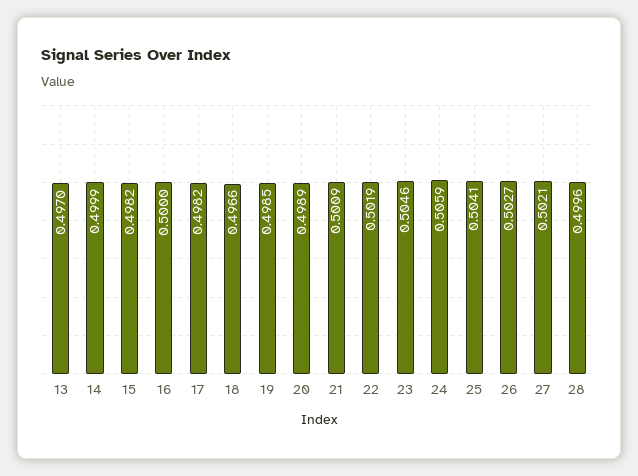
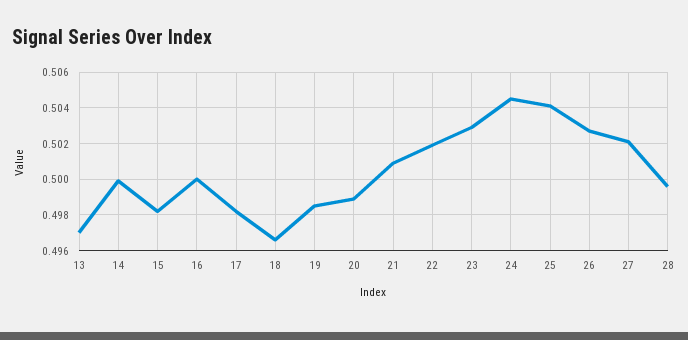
  {
    "13": 0.497,
    "14": 0.4999,
    "15": 0.4982,
    "16": 0.5,
    "17": 0.4982,
    "18": 0.4966,
    "19": 0.4985,
    "20": 0.4989,
    "21": 0.5009,
    "22": 0.5019,
-   "23": 0.5046,
+   "23": 0.503,
-   "24": 0.5059,
+   "24": 0.5045,
    "25": 0.5041,
    "26": 0.5027,
    "27": 0.5021,
    "28": 0.4996
  }

